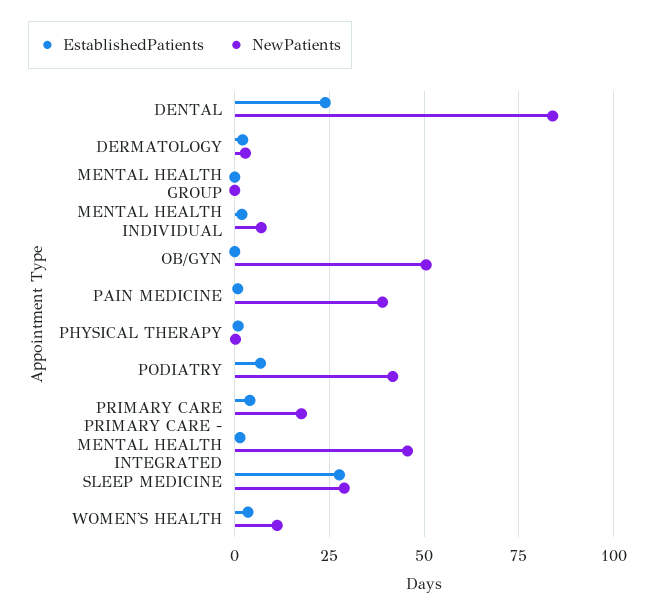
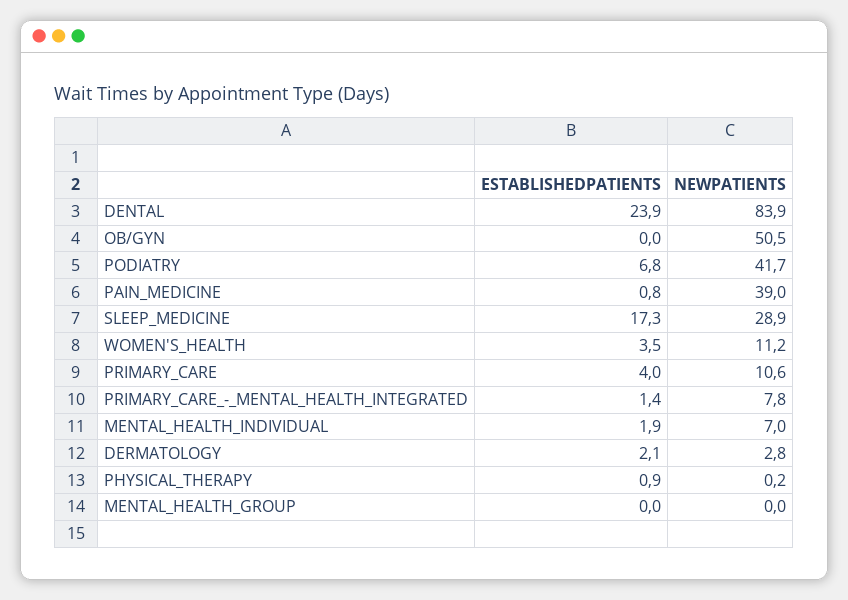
  {
    "EstablishedPatients": {
      "DENTAL": 23.9,
      "DERMATOLOGY": 2.1,
      "MENTAL HEALTH GROUP": 0,
      "MENTAL HEALTH INDIVIDUAL": 1.9,
      "OB/GYN": 0,
      "PAIN MEDICINE": 0.8,
      "PHYSICAL THERAPY": 0.9,
      "PODIATRY": 6.8,
      "PRIMARY CARE": 4,
      "PRIMARY CARE - MENTAL HEALTH INTEGRATED": 1.4,
-     "SLEEP MEDICINE": 27.5,
+     "SLEEP MEDICINE": 17.3,
      "WOMEN'S HEALTH": 3.5
    },
    "NewPatients": {
      "DENTAL": 83.9,
      "DERMATOLOGY": 2.8,
      "MENTAL HEALTH GROUP": 0,
      "MENTAL HEALTH INDIVIDUAL": 7,
      "OB/GYN": 50.5,
      "PAIN MEDICINE": 39,
      "PHYSICAL THERAPY": 0.2,
      "PODIATRY": 41.7,
-     "PRIMARY CARE": 17.5,
+     "PRIMARY CARE": 10.6,
-     "PRIMARY CARE - MENTAL HEALTH INTEGRATED": 45,
+     "PRIMARY CARE - MENTAL HEALTH INTEGRATED": 7.8,
      "SLEEP MEDICINE": 28.9,
      "WOMEN'S HEALTH": 11.2
    }
  }

